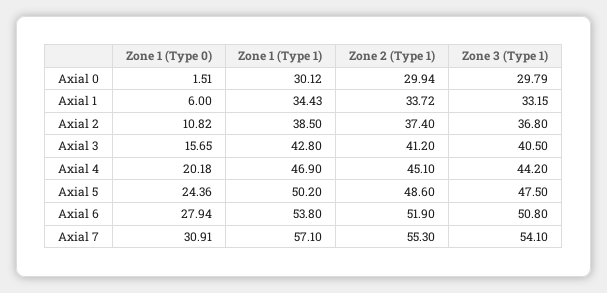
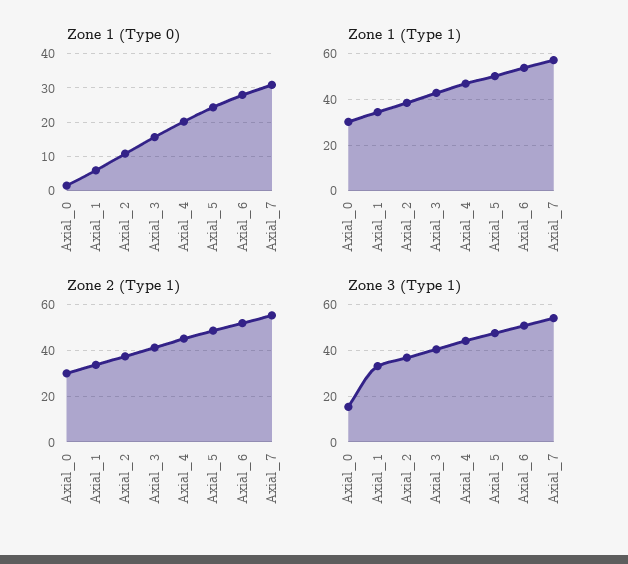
  {
    "Zone 1 (Type 0)": {
      "Axial 0": 1.51,
      "Axial 1": 6,
      "Axial 2": 10.82,
      "Axial 3": 15.65,
      "Axial 4": 20.18,
      "Axial 5": 24.36,
      "Axial 6": 27.94,
      "Axial 7": 30.91
    },
    "Zone 1 (Type 1)": {
      "Axial 0": 30.12,
      "Axial 1": 34.43,
      "Axial 2": 38.5,
      "Axial 3": 42.8,
      "Axial 4": 46.9,
      "Axial 5": 50.2,
      "Axial 6": 53.8,
      "Axial 7": 57.1
    },
    "Zone 2 (Type 1)": {
      "Axial 0": 29.94,
      "Axial 1": 33.72,
      "Axial 2": 37.4,
      "Axial 3": 41.2,
      "Axial 4": 45.1,
      "Axial 5": 48.6,
      "Axial 6": 51.9,
      "Axial 7": 55.3
    },
    "Zone 3 (Type 1)": {
-     "Axial 0": 29.79,
+     "Axial 0": 15,
      "Axial 1": 33.15,
      "Axial 2": 36.8,
      "Axial 3": 40.5,
      "Axial 4": 44.2,
      "Axial 5": 47.5,
      "Axial 6": 50.8,
      "Axial 7": 54.1
    }
  }

